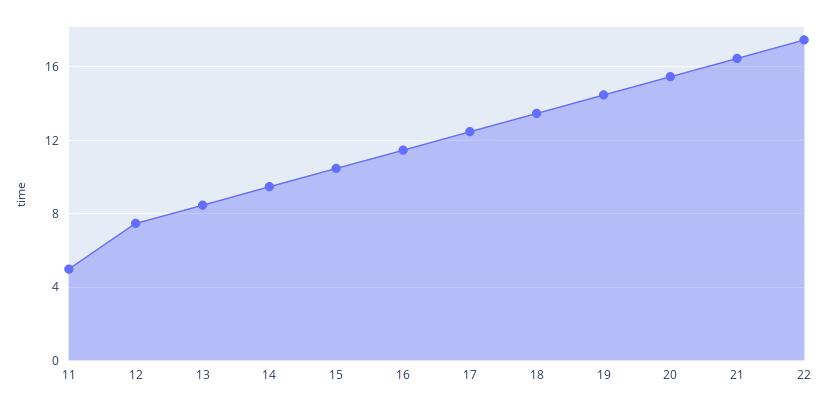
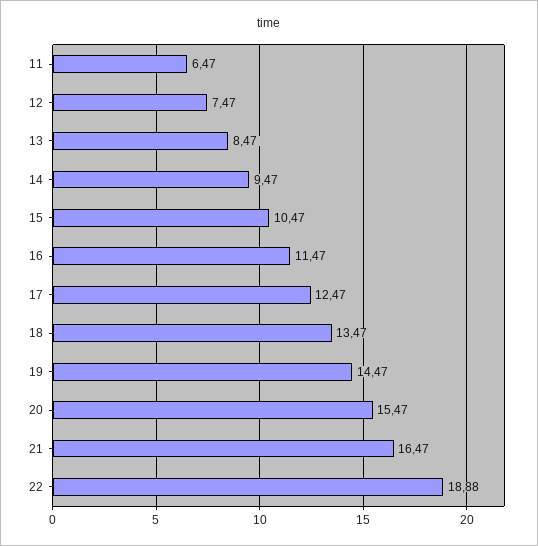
  {
-   "11": 5,
+   "11": 6.47,
    "12": 7.47,
    "13": 8.47,
    "14": 9.47,
    "15": 10.47,
    "16": 11.47,
    "17": 12.47,
    "18": 13.47,
    "19": 14.47,
    "20": 15.47,
    "21": 16.47,
-   "22": 17.5
+   "22": 18.88
  }

